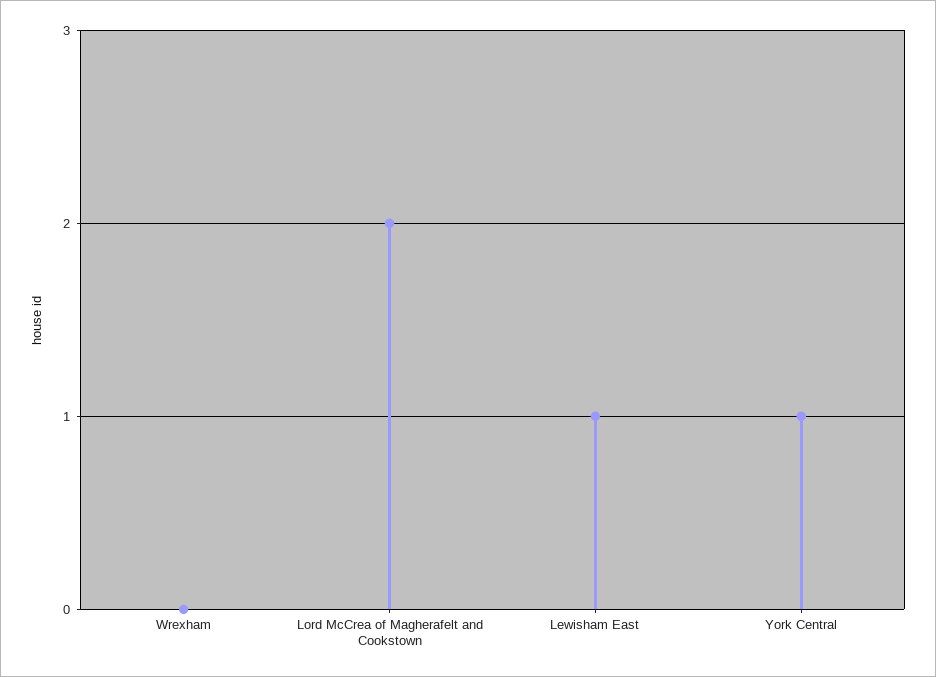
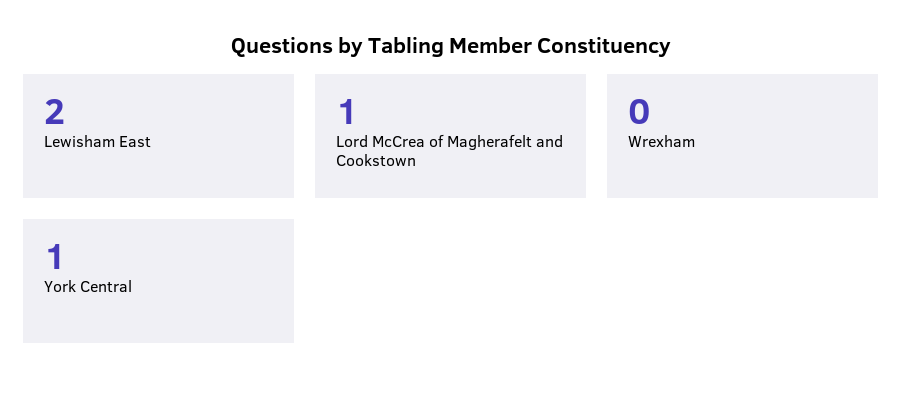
  {
    "Wrexham": 0,
-   "Lord McCrea of Magherafelt and Cookstown": 2,
+   "Lord McCrea of Magherafelt and Cookstown": 1,
-   "Lewisham East": 1,
+   "Lewisham East": 2,
    "York Central": 1
  }

